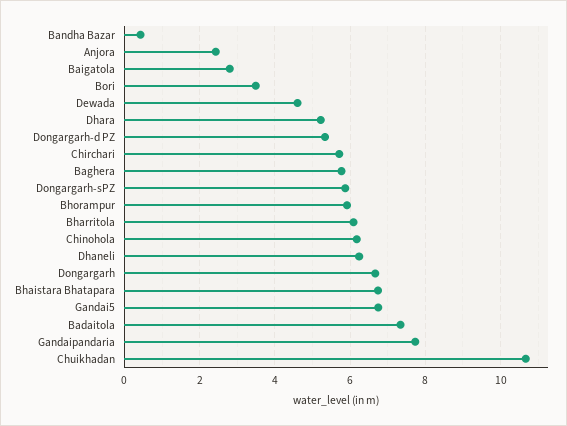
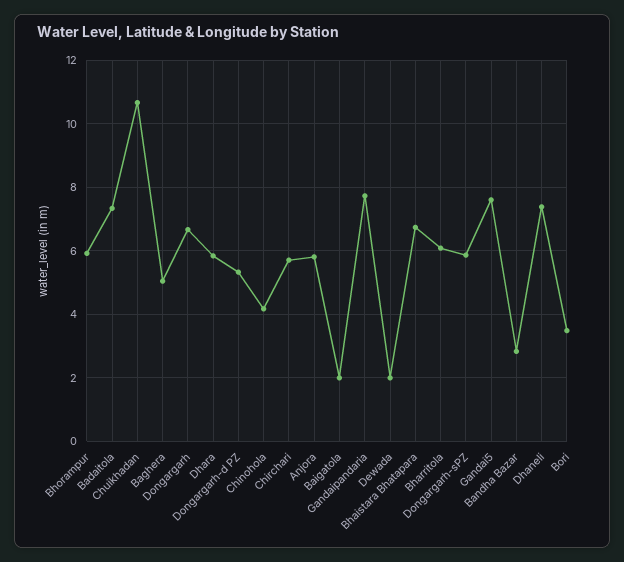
  {
-   "Bandha Bazar": 0.4,
+   "Bandha Bazar": 2.8,
-   "Anjora": 2.4,
+   "Anjora": 5.8,
-   "Baigatola": 2.8,
+   "Baigatola": 2,
    "Bori": 3.4,
-   "Dewada": 4.6,
+   "Dewada": 2,
-   "Dhara": 5.2,
+   "Dhara": 5.8,
    "Dongargarh-d PZ": 5.4,
    "Chirchari": 5.8,
-   "Baghera": 5.8,
+   "Baghera": 5,
    "Dongargarh-sPZ": 5.8,
    "Bhorampur": 6,
    "Bharritola": 6,
-   "Chinohola": 6.2,
+   "Chinohola": 4.2,
-   "Dhaneli": 6.2,
+   "Dhaneli": 7.4,
    "Dongargarh": 6.6,
    "Bhaistara Bhatapara": 6.8,
-   "Gandai5": 6.8,
+   "Gandai5": 7.6,
    "Badaitola": 7.4,
    "Gandaipandaria": 7.8,
    "Chuikhadan": 10.6
  }

